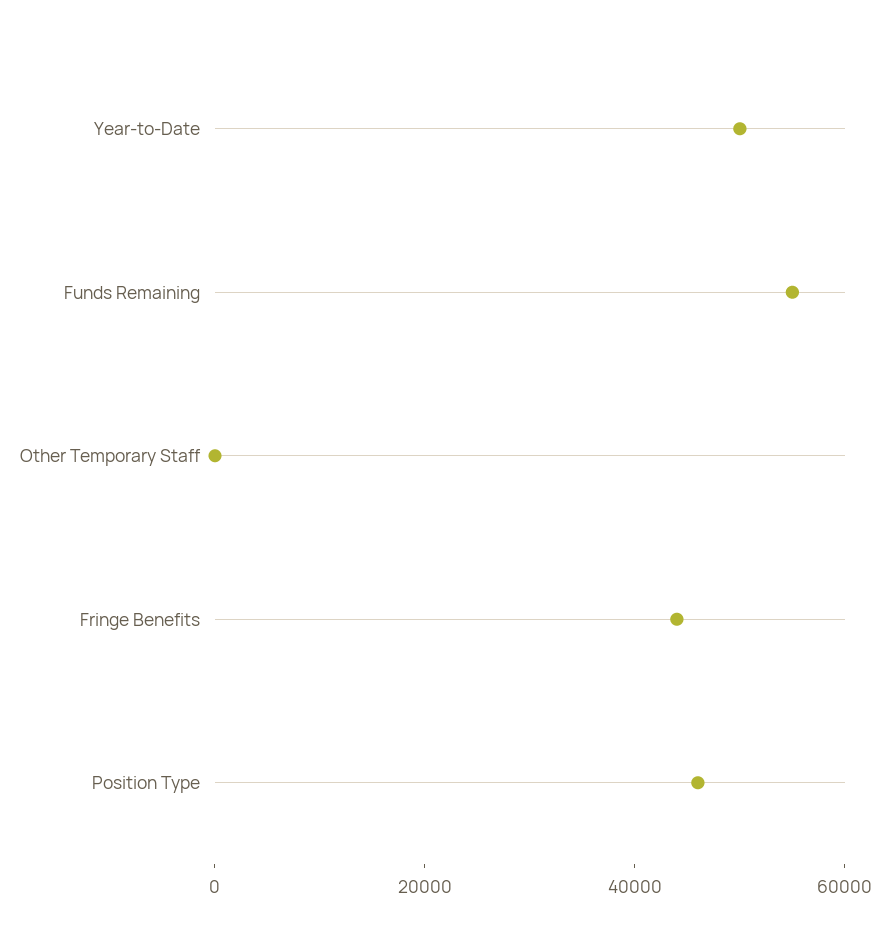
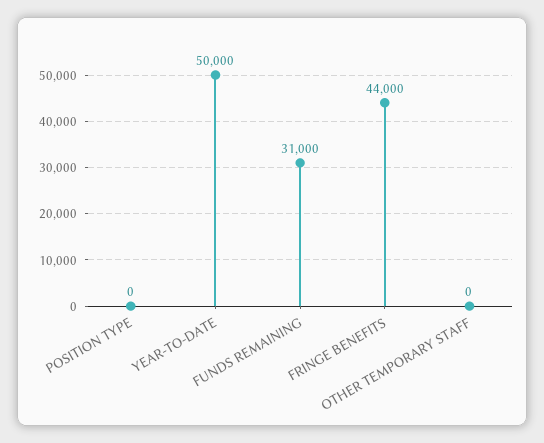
  {
    "Year-to-Date": 50000,
-   "Funds Remaining": 55000,
+   "Funds Remaining": 31000,
    "Other Temporary Staff": 0,
    "Fringe Benefits": 44000,
-   "Position Type": 45000
+   "Position Type": 0
  }

